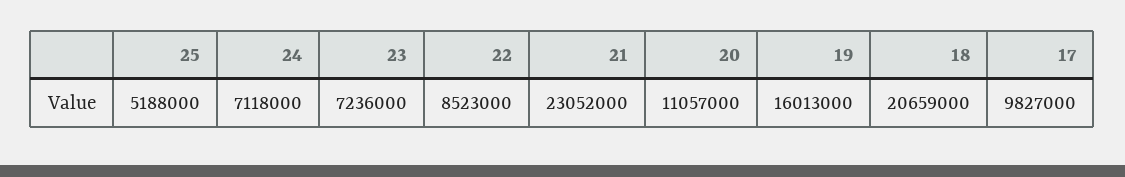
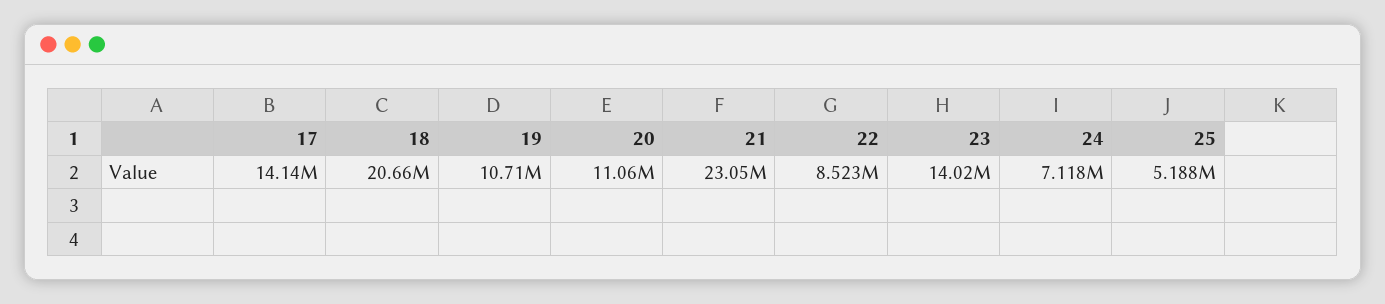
  {
    "25": 5188000,
    "24": 7118000,
-   "23": 7236000,
+   "23": 14020000,
    "22": 8523000,
    "21": 23052000,
    "20": 11057000,
-   "19": 16013000,
+   "19": 10710000,
    "18": 20659000,
-   "17": 9827000
+   "17": 14140000
  }

